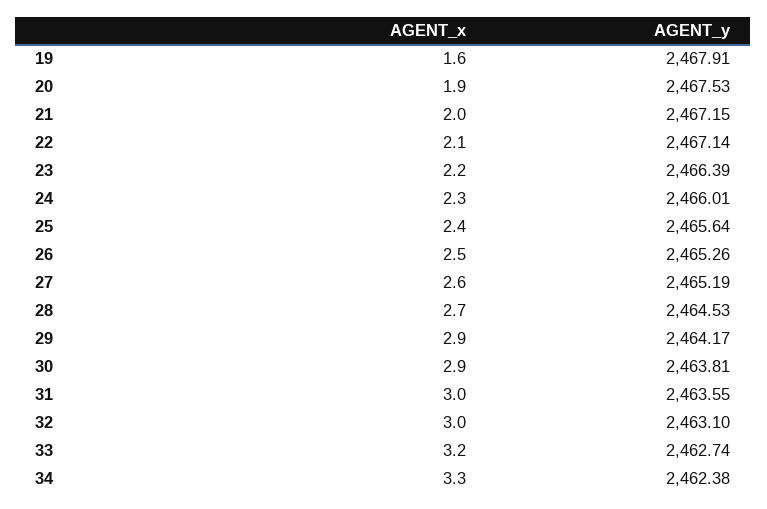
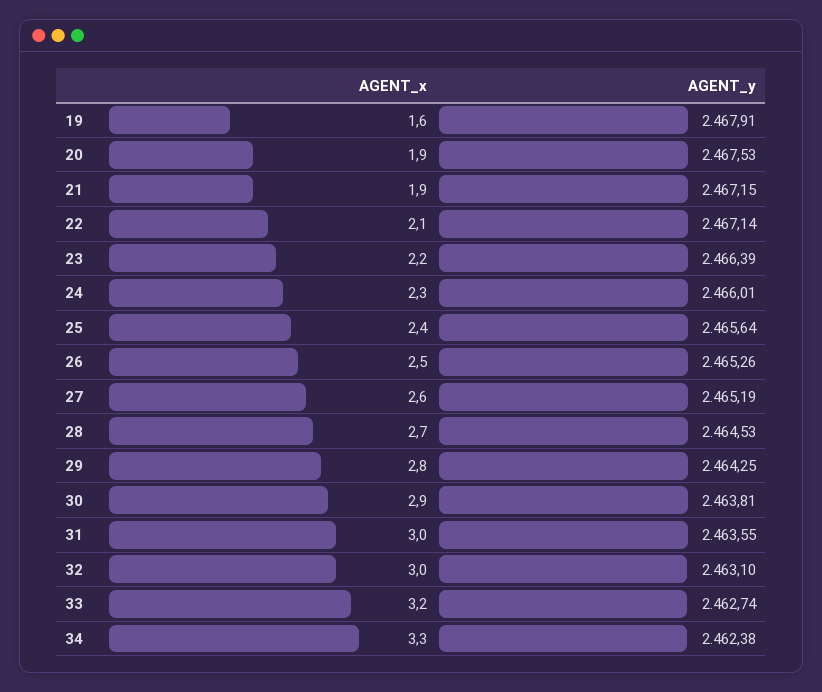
  {
    "AGENT_x": {
      "19": 1.6,
      "20": 1.9,
-     "21": 2,
+     "21": 1.9,
      "22": 2.1,
      "23": 2.2,
      "24": 2.3,
      "25": 2.4,
      "26": 2.5,
      "27": 2.6,
      "28": 2.7,
-     "29": 2.9,
+     "29": 2.8,
      "30": 2.9,
      "31": 3,
      "32": 3,
      "33": 3.2,
      "34": 3.3
    },
    "AGENT_y": {
      "19": 2467.91,
      "20": 2467.53,
      "21": 2467.15,
      "22": 2467.14,
      "23": 2466.39,
      "24": 2466.01,
      "25": 2465.64,
      "26": 2465.26,
      "27": 2465.19,
      "28": 2464.53,
-     "29": 2464.17,
+     "29": 2464.25,
      "30": 2463.81,
      "31": 2463.55,
      "32": 2463.1,
      "33": 2462.74,
      "34": 2462.38
    }
  }

